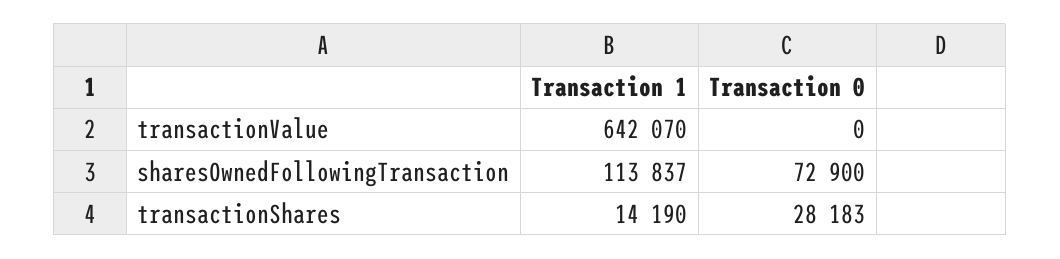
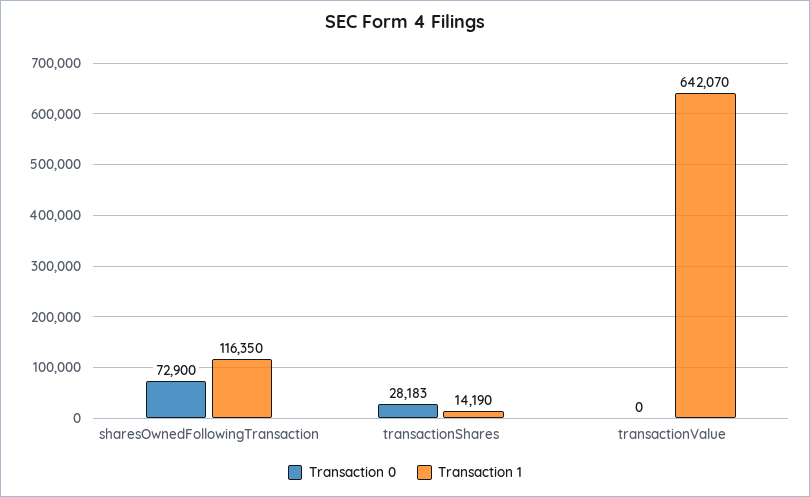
  {
    "Transaction 1": {
      "transactionValue": 642070,
-     "sharesOwnedFollowingTransaction": 113837,
+     "sharesOwnedFollowingTransaction": 116350,
      "transactionShares": 14190
    },
    "Transaction 0": {
      "transactionValue": 0,
      "sharesOwnedFollowingTransaction": 72900,
      "transactionShares": 28183
    }
  }

